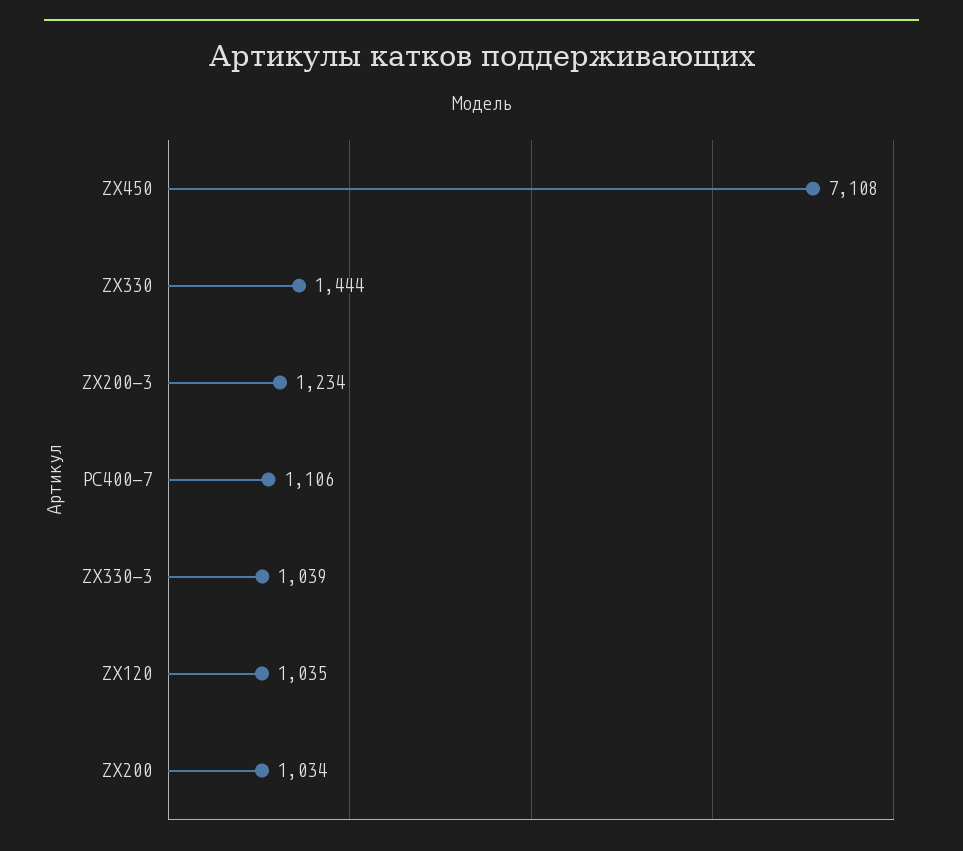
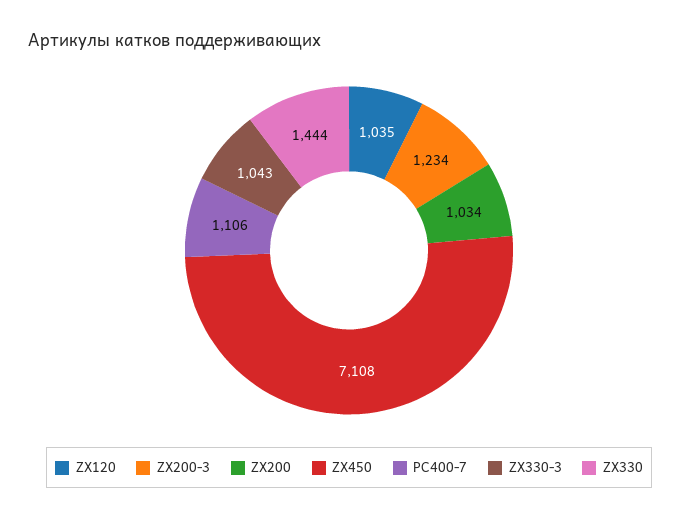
  {
    "ZX450": 7108,
    "ZX330": 1444,
    "ZX200-3": 1234,
    "PC400-7": 1106,
-   "ZX330-3": 1039,
+   "ZX330-3": 1043,
    "ZX120": 1035,
    "ZX200": 1034
  }

